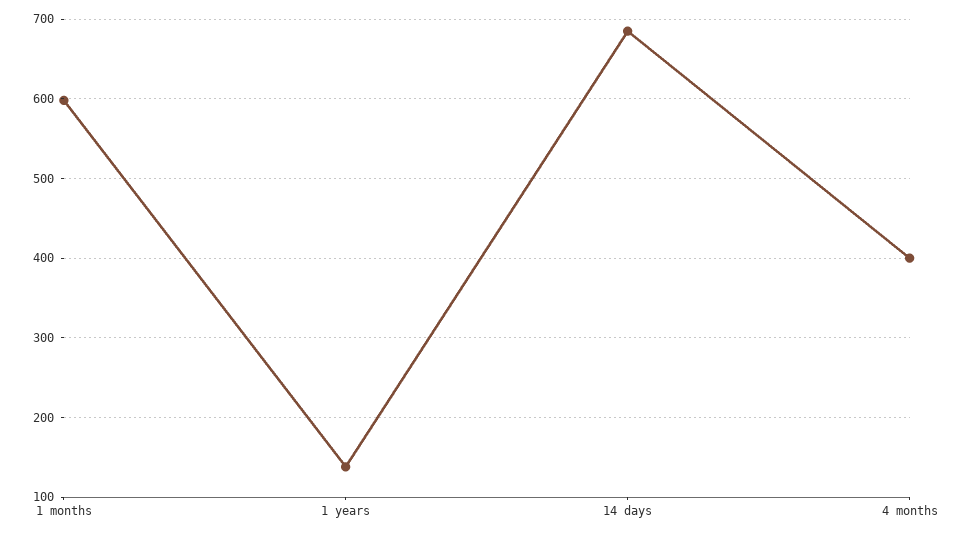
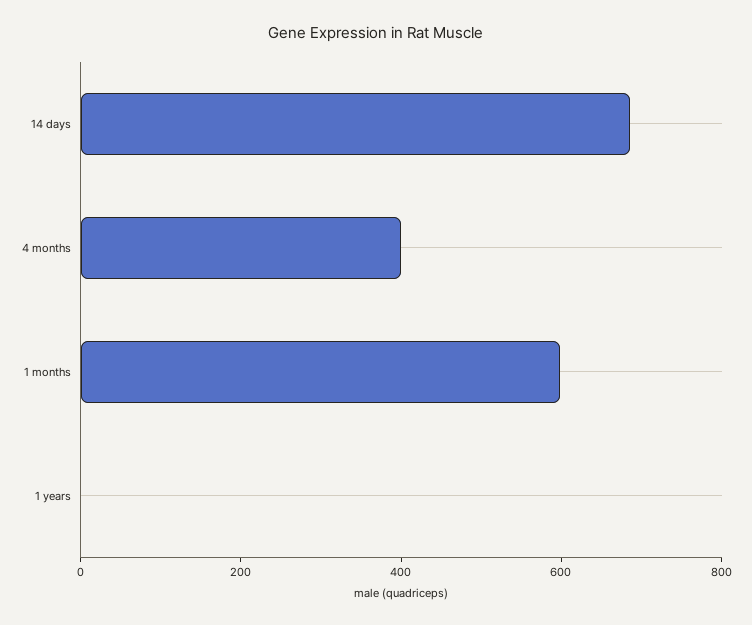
  {
    "1 months": 600,
-   "1 years": 140,
+   "1 years": 0,
    "14 days": 690,
    "4 months": 400
  }

